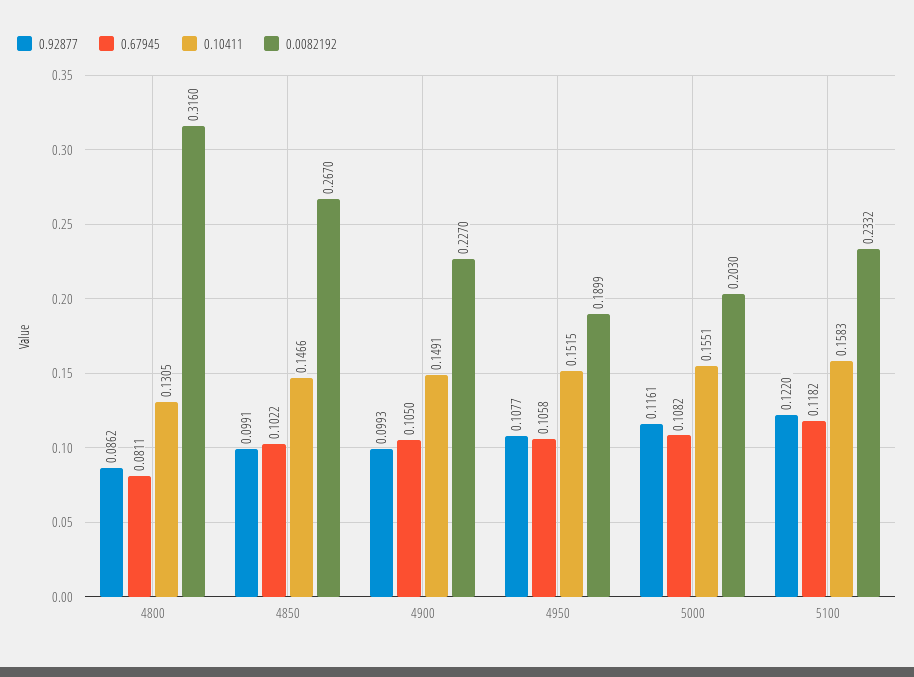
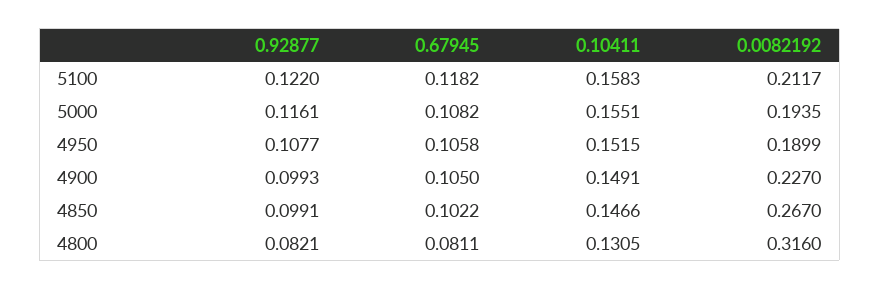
  {
    "0.92877": {
-     "4800": 0.0862,
+     "4800": 0.0821,
      "4850": 0.0991,
      "4900": 0.0993,
      "4950": 0.1077,
      "5000": 0.1161,
      "5100": 0.122
    },
    "0.67945": {
      "4800": 0.0811,
      "4850": 0.1022,
      "4900": 0.105,
      "4950": 0.1058,
      "5000": 0.1082,
      "5100": 0.1182
    },
    "0.10411": {
      "4800": 0.1305,
      "4850": 0.1466,
      "4900": 0.1491,
      "4950": 0.1515,
      "5000": 0.1551,
      "5100": 0.1583
    },
    "0.0082192": {
      "4800": 0.316,
      "4850": 0.267,
      "4900": 0.227,
      "4950": 0.1899,
-     "5000": 0.203,
+     "5000": 0.1935,
-     "5100": 0.2332
+     "5100": 0.2117
    }
  }

